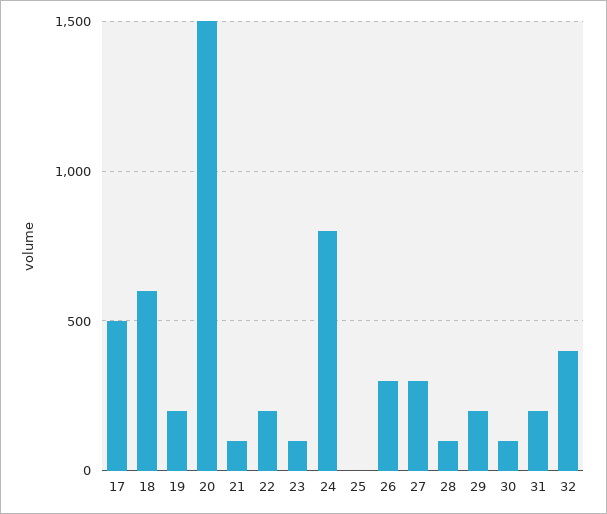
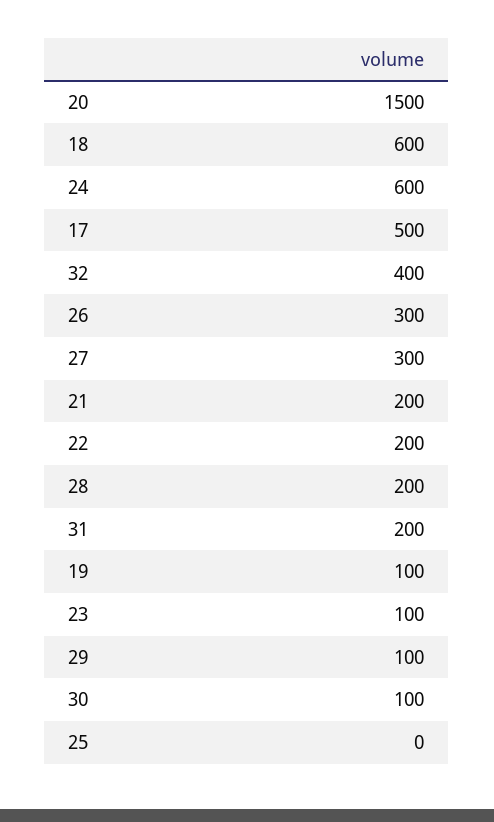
  {
    "17": 500,
    "18": 600,
-   "19": 200,
+   "19": 100,
    "20": 1500,
-   "21": 100,
+   "21": 200,
    "22": 200,
    "23": 100,
-   "24": 800,
+   "24": 600,
    "25": 0,
    "26": 300,
    "27": 300,
-   "28": 100,
+   "28": 200,
-   "29": 200,
+   "29": 100,
    "30": 100,
    "31": 200,
    "32": 400
  }

